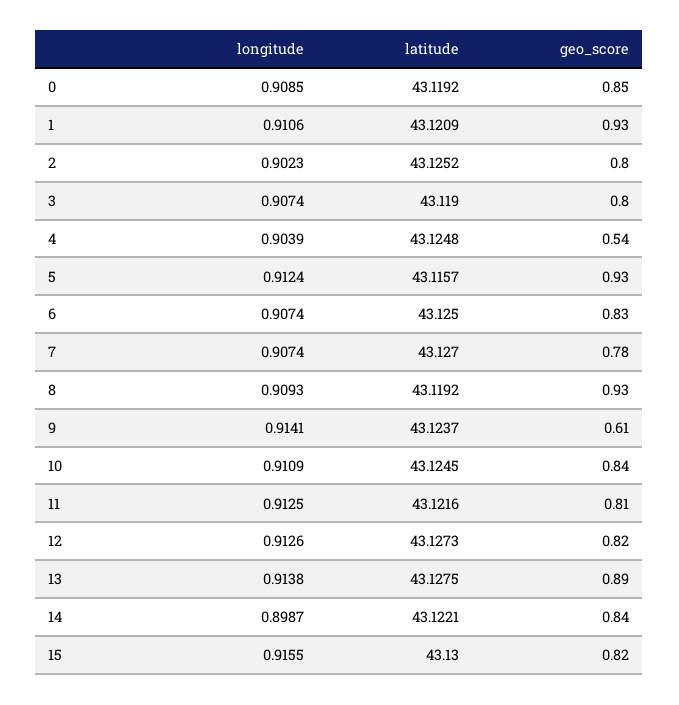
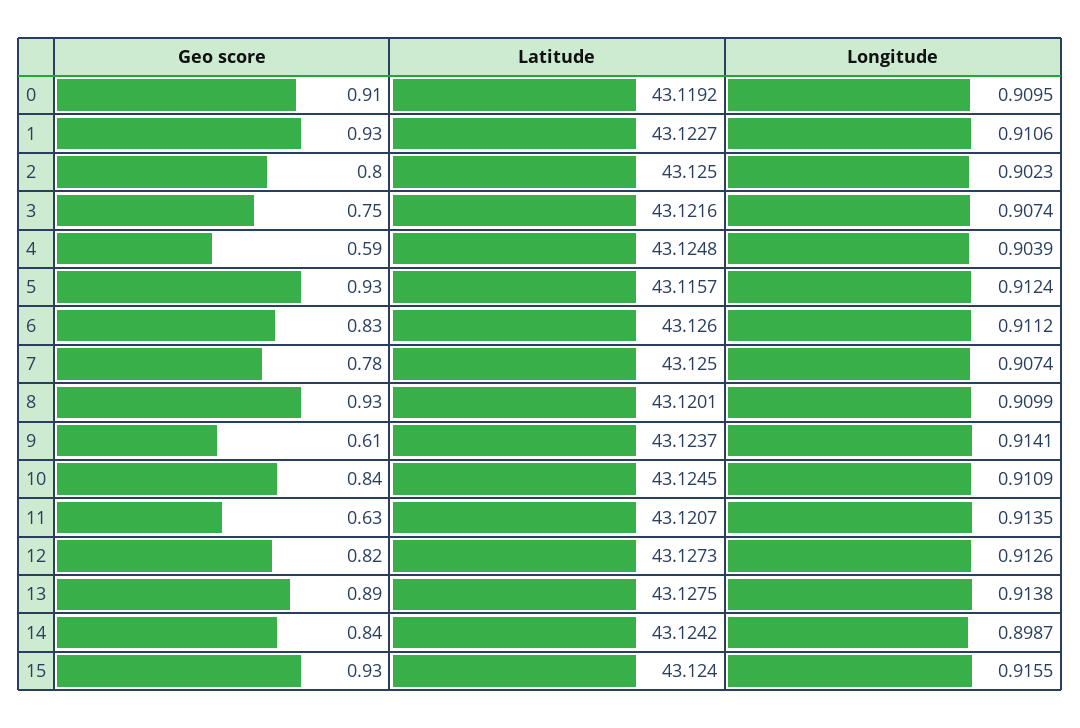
  {
    "longitude": {
-     "0": 0.9085,
+     "0": 0.9095,
      "1": 0.9106,
      "2": 0.9023,
      "3": 0.9074,
      "4": 0.9039,
      "5": 0.9124,
-     "6": 0.9074,
+     "6": 0.9112,
      "7": 0.9074,
-     "8": 0.9093,
+     "8": 0.9099,
      "9": 0.9141,
      "10": 0.9109,
-     "11": 0.9125,
+     "11": 0.9135,
      "12": 0.9126,
      "13": 0.9138,
      "14": 0.8987,
      "15": 0.9155
    },
    "latitude": {
      "0": 43.1192,
-     "1": 43.1209,
+     "1": 43.1227,
-     "2": 43.1252,
+     "2": 43.125,
-     "3": 43.119,
+     "3": 43.1216,
      "4": 43.1248,
      "5": 43.1157,
-     "6": 43.125,
+     "6": 43.126,
-     "7": 43.127,
+     "7": 43.125,
-     "8": 43.1192,
+     "8": 43.1201,
      "9": 43.1237,
      "10": 43.1245,
-     "11": 43.1216,
+     "11": 43.1207,
      "12": 43.1273,
      "13": 43.1275,
-     "14": 43.1221,
+     "14": 43.1242,
-     "15": 43.13
+     "15": 43.124
    },
    "geo_score": {
-     "0": 0.85,
+     "0": 0.91,
      "1": 0.93,
      "2": 0.8,
-     "3": 0.8,
+     "3": 0.75,
-     "4": 0.54,
+     "4": 0.59,
      "5": 0.93,
      "6": 0.83,
      "7": 0.78,
      "8": 0.93,
      "9": 0.61,
      "10": 0.84,
-     "11": 0.81,
+     "11": 0.63,
      "12": 0.82,
      "13": 0.89,
      "14": 0.84,
-     "15": 0.82
+     "15": 0.93
    }
  }

